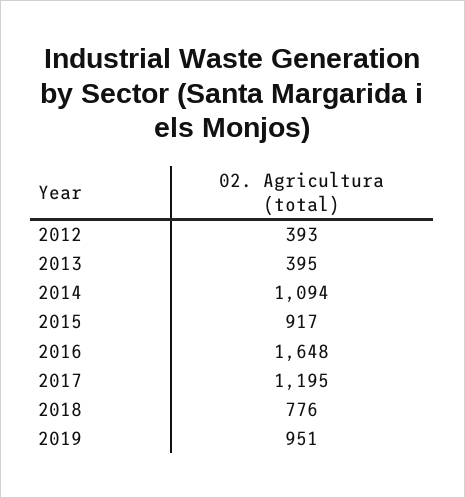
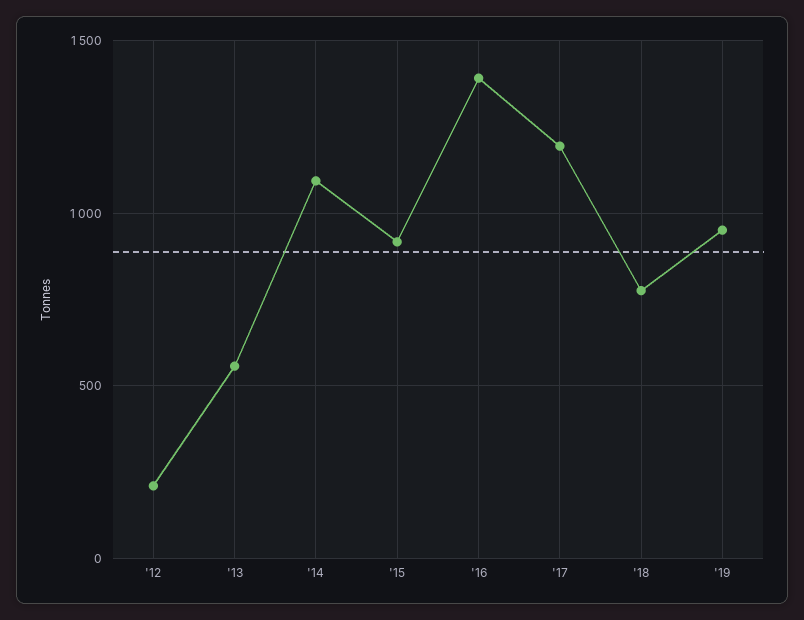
  {
-   "2012": 393,
+   "2012": 200,
-   "2013": 395,
+   "2013": 550,
    "2014": 1094,
    "2015": 917,
-   "2016": 1648,
+   "2016": 1400,
    "2017": 1195,
    "2018": 776,
    "2019": 951
  }

